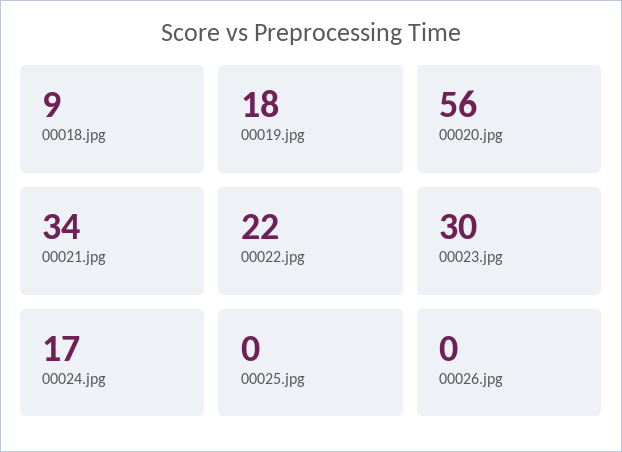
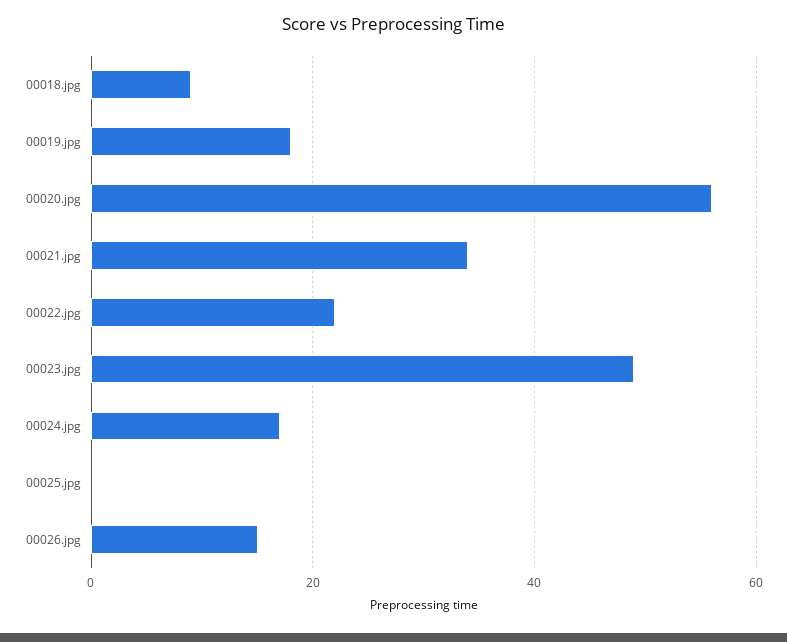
  {
    "00018.jpg": 9,
    "00019.jpg": 18,
    "00020.jpg": 56,
    "00021.jpg": 34,
    "00022.jpg": 22,
-   "00023.jpg": 30,
+   "00023.jpg": 50,
    "00024.jpg": 17,
    "00025.jpg": 0,
-   "00026.jpg": 0
+   "00026.jpg": 15
  }

